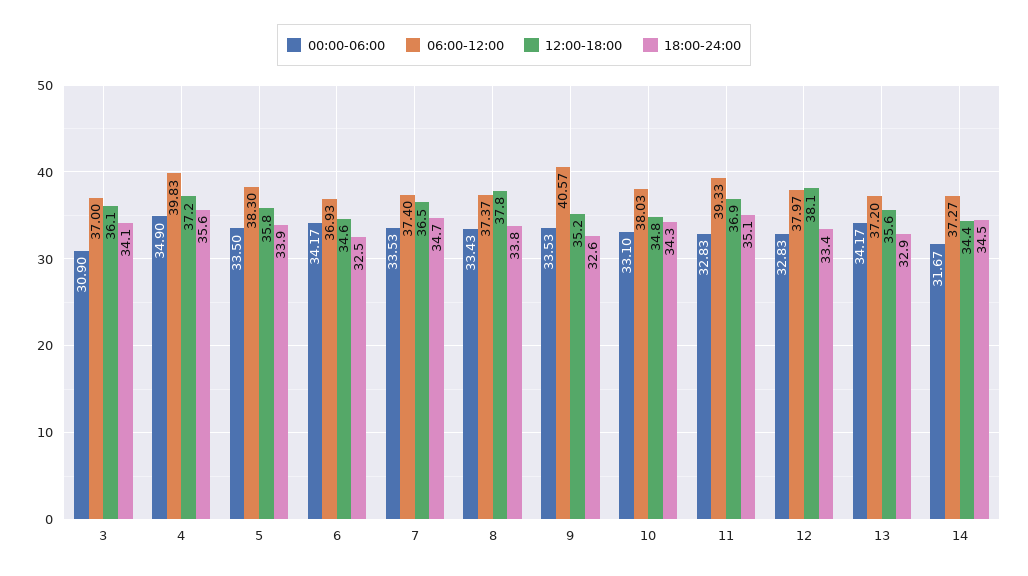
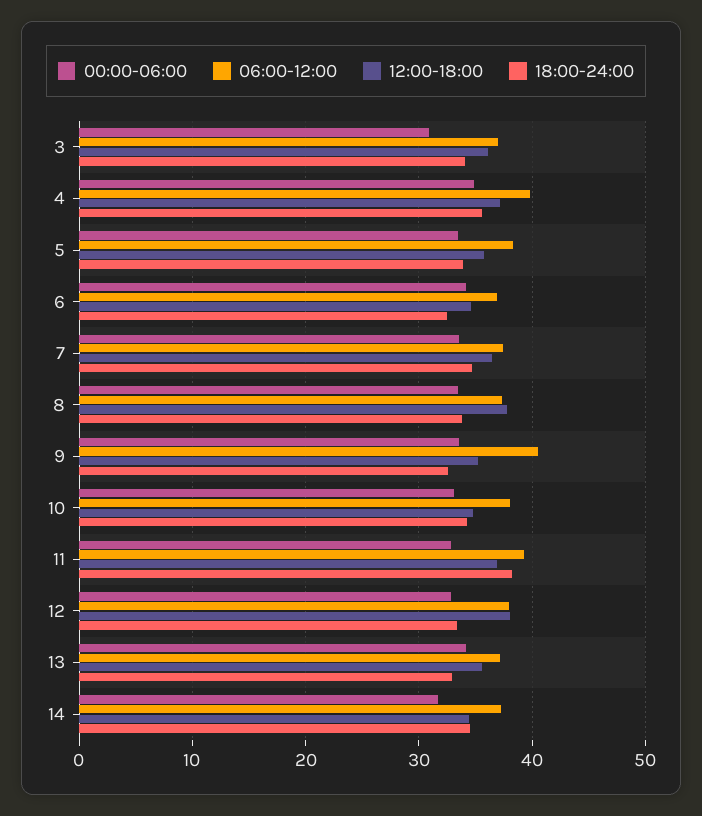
  {
    "00:00-06:00": {
      "3": 30.9,
      "4": 34.9,
      "5": 33.5,
      "6": 34.17,
      "7": 33.53,
      "8": 33.43,
      "9": 33.53,
      "10": 33.1,
      "11": 32.83,
      "12": 32.83,
      "13": 34.17,
      "14": 31.67
    },
    "06:00-12:00": {
      "3": 37,
      "4": 39.83,
      "5": 38.3,
      "6": 36.93,
      "7": 37.4,
      "8": 37.37,
      "9": 40.57,
      "10": 38.03,
      "11": 39.33,
      "12": 37.97,
      "13": 37.2,
      "14": 37.27
    },
    "12:00-18:00": {
      "3": 36.1,
      "4": 37.2,
      "5": 35.8,
      "6": 34.6,
      "7": 36.5,
      "8": 37.8,
      "9": 35.2,
      "10": 34.8,
      "11": 36.9,
      "12": 38.1,
      "13": 35.6,
      "14": 34.4
    },
    "18:00-24:00": {
      "3": 34.1,
      "4": 35.6,
      "5": 33.9,
      "6": 32.5,
      "7": 34.7,
      "8": 33.8,
      "9": 32.6,
      "10": 34.3,
-     "11": 35.1,
+     "11": 38,
      "12": 33.4,
      "13": 32.9,
      "14": 34.5
    }
  }

